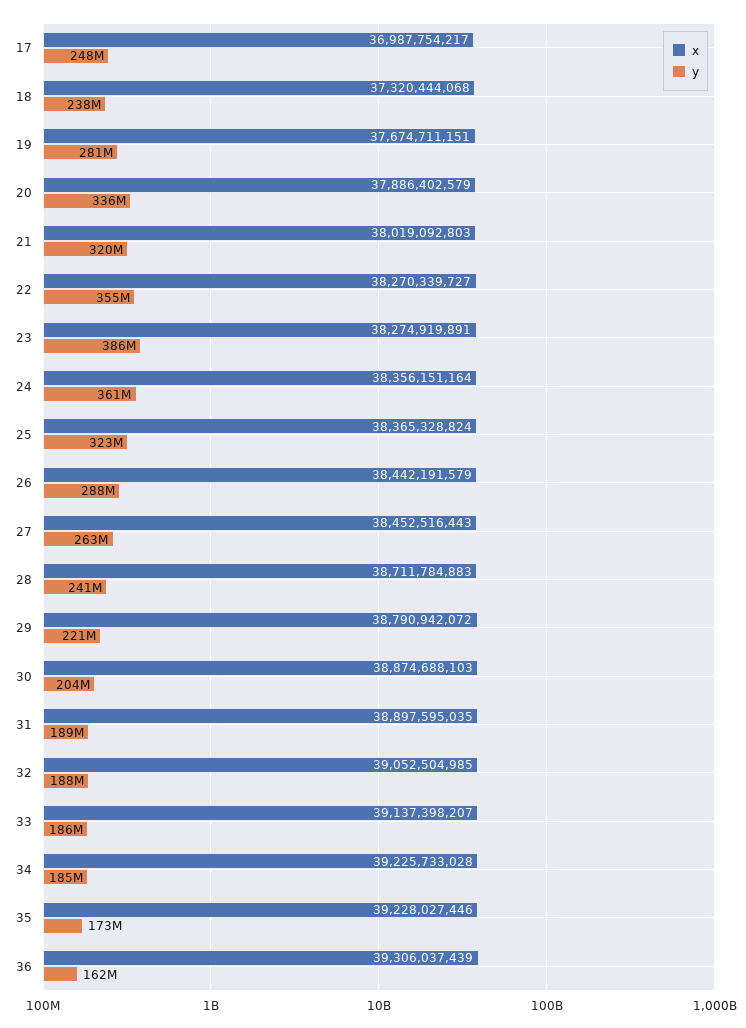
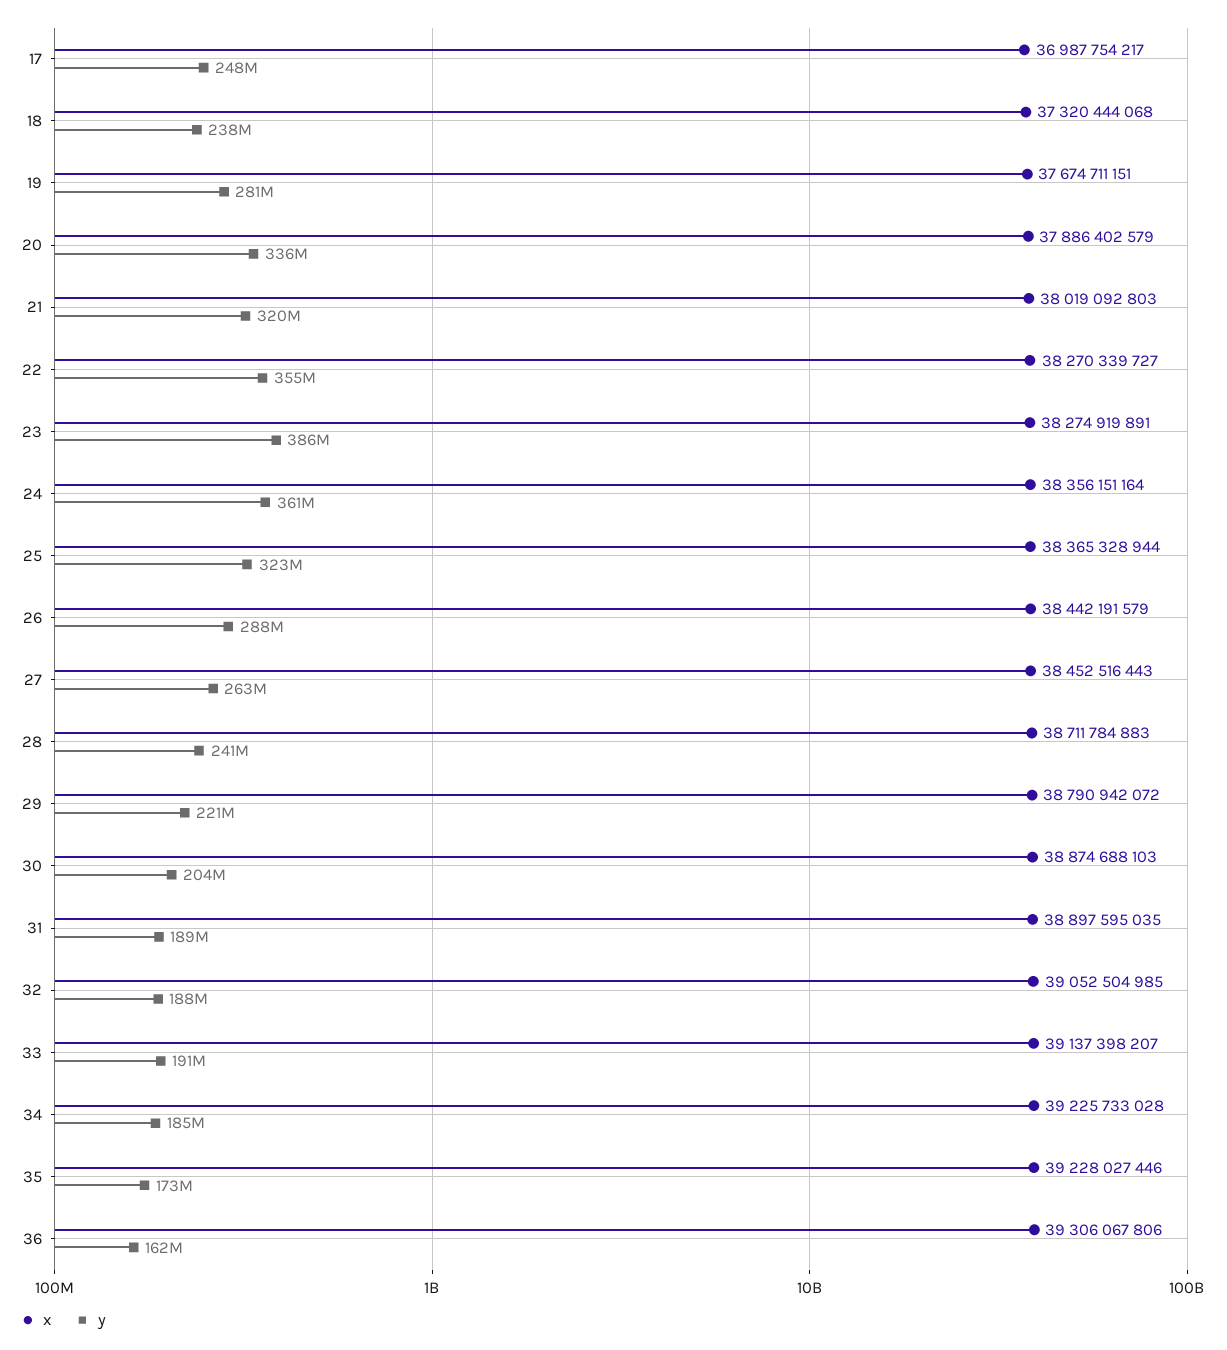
  {
    "x": {
      "17": 36987754217,
      "18": 37320444068,
      "19": 37674711151,
      "20": 37886402579,
      "21": 38019092803,
      "22": 38270339727,
      "23": 38274919891,
      "24": 38356151164,
-     "25": 38365328824,
+     "25": 38365328944,
      "26": 38442191579,
      "27": 38452516443,
      "28": 38711784883,
      "29": 38790942072,
      "30": 38874688103,
      "31": 38897595035,
      "32": 39052504985,
      "33": 39137398207,
      "34": 39225733028,
      "35": 39228027446,
-     "36": 39306037439
+     "36": 39306067806
    },
    "y": {
      "17": 248000000,
      "18": 238000000,
      "19": 281000000,
      "20": 336000000,
      "21": 320000000,
      "22": 355000000,
      "23": 386000000,
      "24": 361000000,
      "25": 323000000,
      "26": 288000000,
      "27": 263000000,
      "28": 241000000,
      "29": 221000000,
      "30": 204000000,
      "31": 189000000,
      "32": 188000000,
-     "33": 186000000,
+     "33": 191000000,
      "34": 185000000,
      "35": 173000000,
      "36": 162000000
    }
  }

